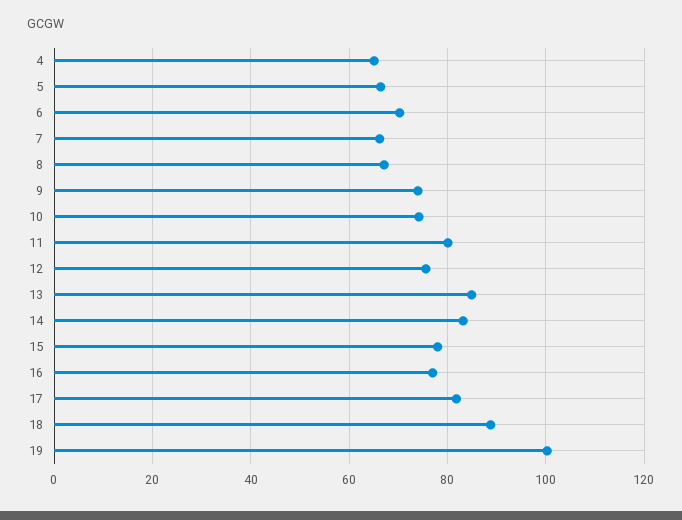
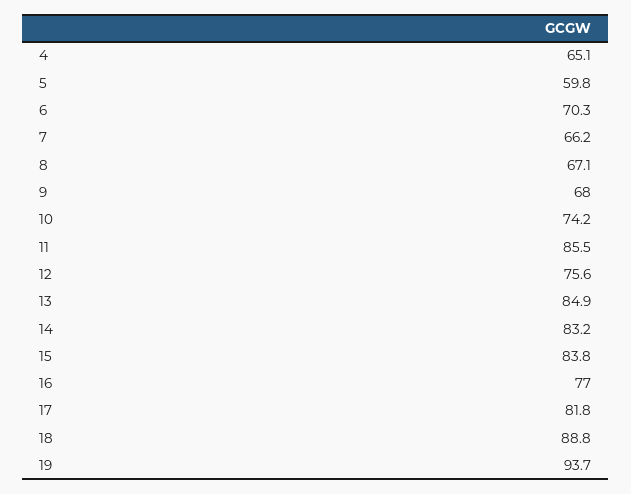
  {
    "4": 65.1,
-   "5": 66,
+   "5": 59.8,
    "6": 70.3,
    "7": 66.2,
    "8": 67.1,
-   "9": 74,
+   "9": 68,
    "10": 74.2,
-   "11": 80,
+   "11": 85.5,
    "12": 75.6,
    "13": 84.9,
    "14": 83.2,
-   "15": 78,
+   "15": 83.8,
    "16": 77,
    "17": 81.8,
    "18": 88.8,
-   "19": 100
+   "19": 93.7
  }

